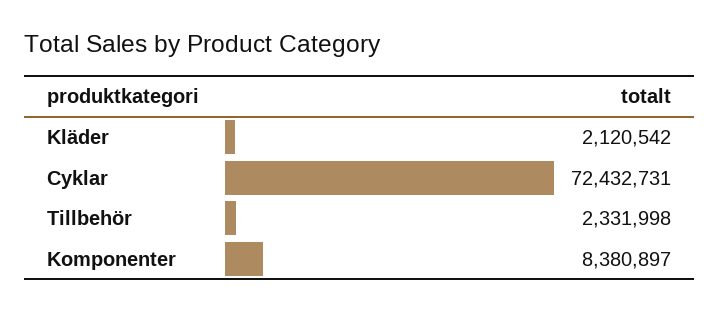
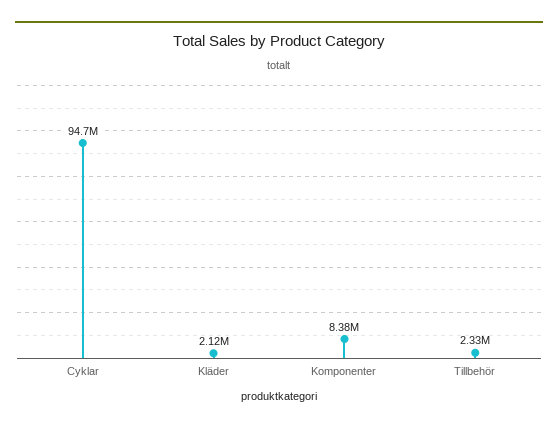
  {
    "Kläder": 2120542,
-   "Cyklar": 72432731,
+   "Cyklar": 94700000,
    "Tillbehör": 2331998,
    "Komponenter": 8380897
  }

